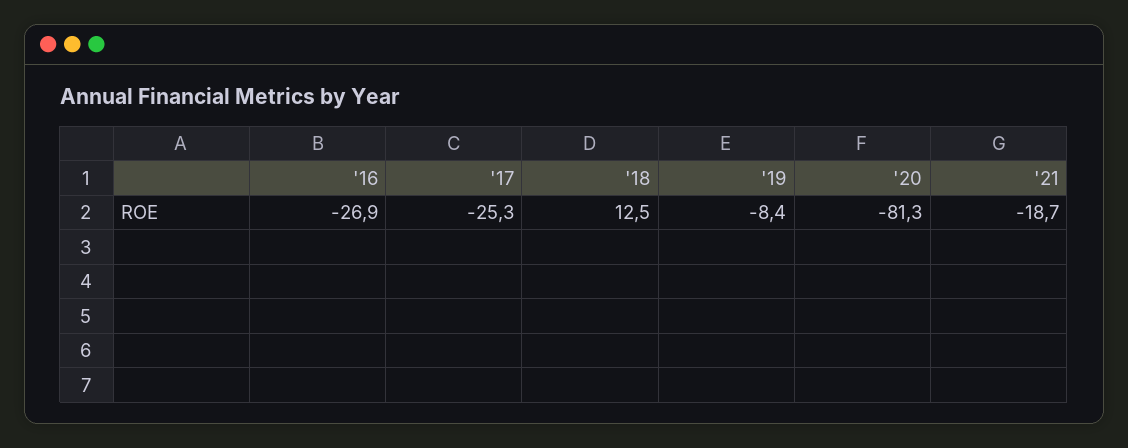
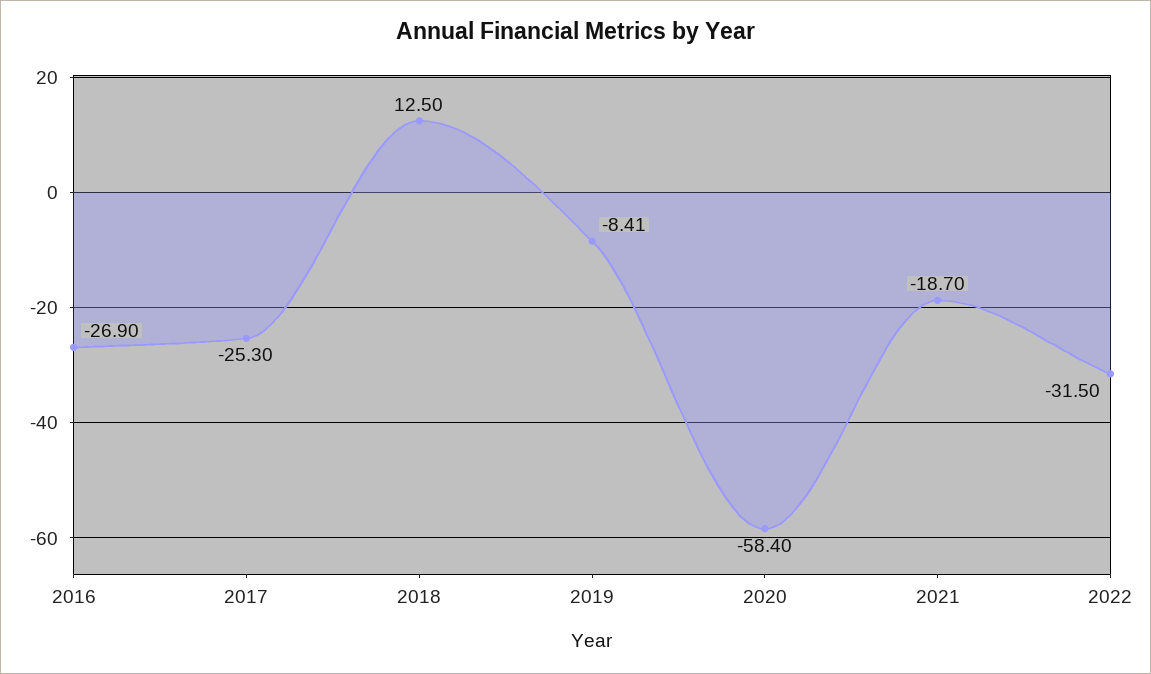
  {
    "'16": -26.9,
    "'17": -25.3,
    "'18": 12.5,
    "'19": -8.41,
-   "'20": -81.3,
+   "'20": -58.4,
-   "'21": -18.7
+   "'21": -18.7,
+   "2022": -31.5
  }

